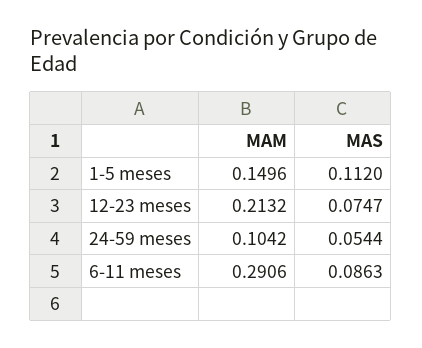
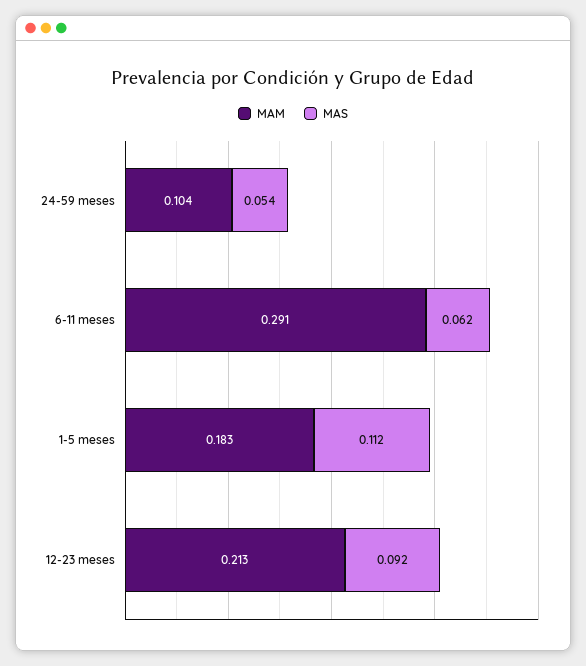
  {
    "MAM": {
-     "1-5 meses": 0.1496,
+     "1-5 meses": 0.183,
      "12-23 meses": 0.2132,
      "24-59 meses": 0.1042,
      "6-11 meses": 0.2906
    },
    "MAS": {
      "1-5 meses": 0.112,
-     "12-23 meses": 0.0747,
+     "12-23 meses": 0.092,
      "24-59 meses": 0.0544,
-     "6-11 meses": 0.0863
+     "6-11 meses": 0.062
    }
  }

